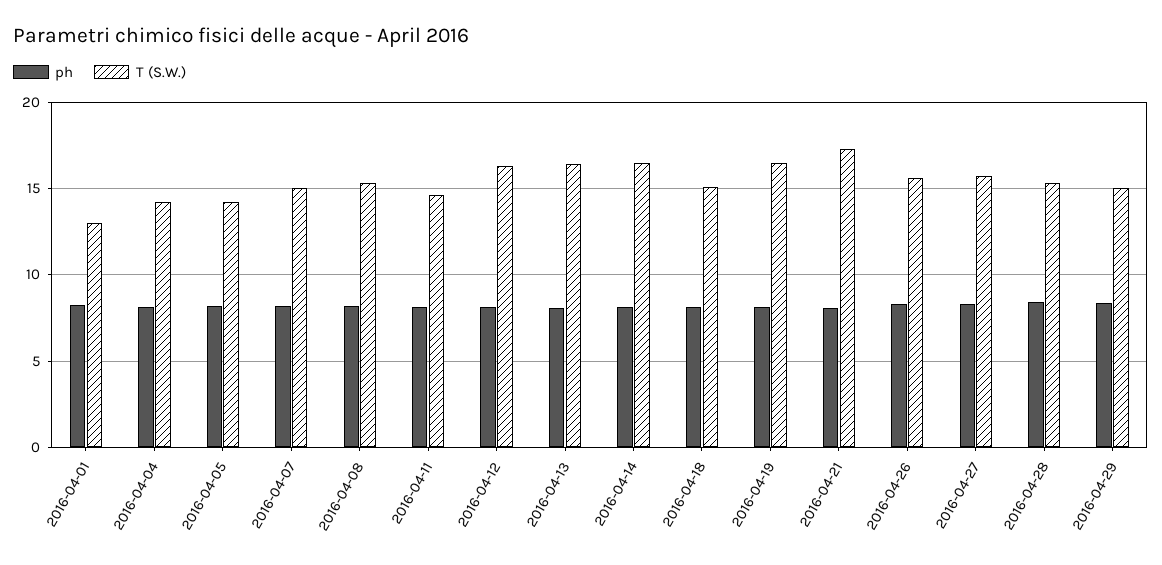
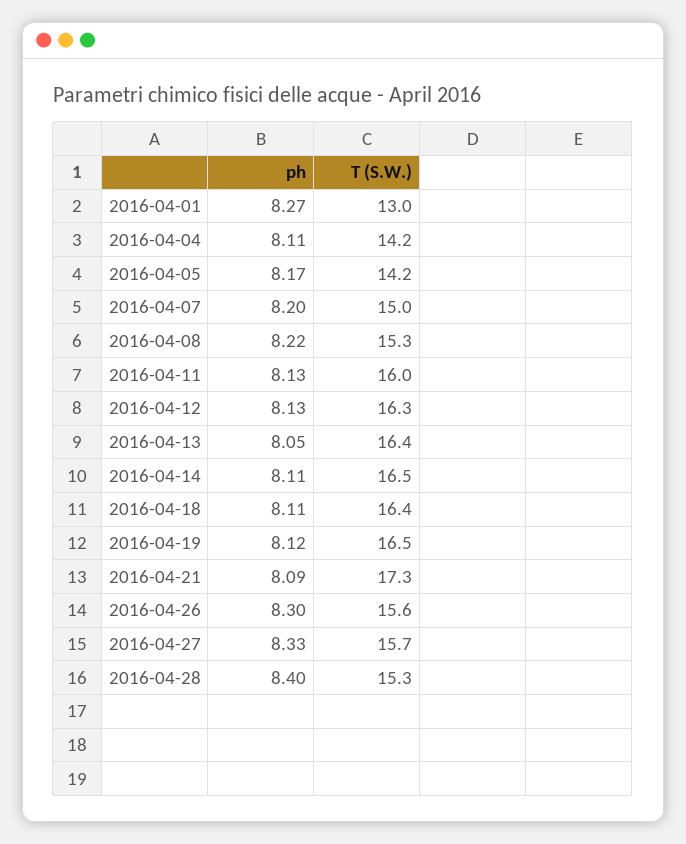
  {
    "ph": {
      "2016-04-01": 8.27,
      "2016-04-04": 8.11,
      "2016-04-05": 8.17,
      "2016-04-07": 8.2,
      "2016-04-08": 8.22,
      "2016-04-11": 8.13,
      "2016-04-12": 8.13,
      "2016-04-13": 8.05,
      "2016-04-14": 8.11,
      "2016-04-18": 8.11,
      "2016-04-19": 8.12,
      "2016-04-21": 8.09,
      "2016-04-26": 8.3,
      "2016-04-27": 8.33,
-     "2016-04-28": 8.4,
+     "2016-04-28": 8.4
-     "2016-04-29": 8.5
    },
    "T (S.W.)": {
      "2016-04-01": 13,
      "2016-04-04": 14.2,
      "2016-04-05": 14.2,
      "2016-04-07": 15,
      "2016-04-08": 15.3,
-     "2016-04-11": 14.5,
+     "2016-04-11": 16,
      "2016-04-12": 16.3,
      "2016-04-13": 16.4,
      "2016-04-14": 16.5,
-     "2016-04-18": 15,
+     "2016-04-18": 16.4,
      "2016-04-19": 16.5,
      "2016-04-21": 17.3,
      "2016-04-26": 15.6,
      "2016-04-27": 15.7,
-     "2016-04-28": 15.3,
+     "2016-04-28": 15.3
-     "2016-04-29": 15
    }
  }

